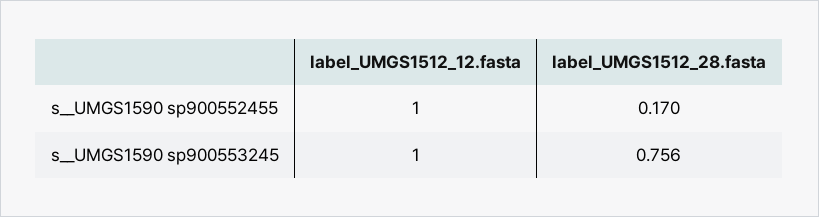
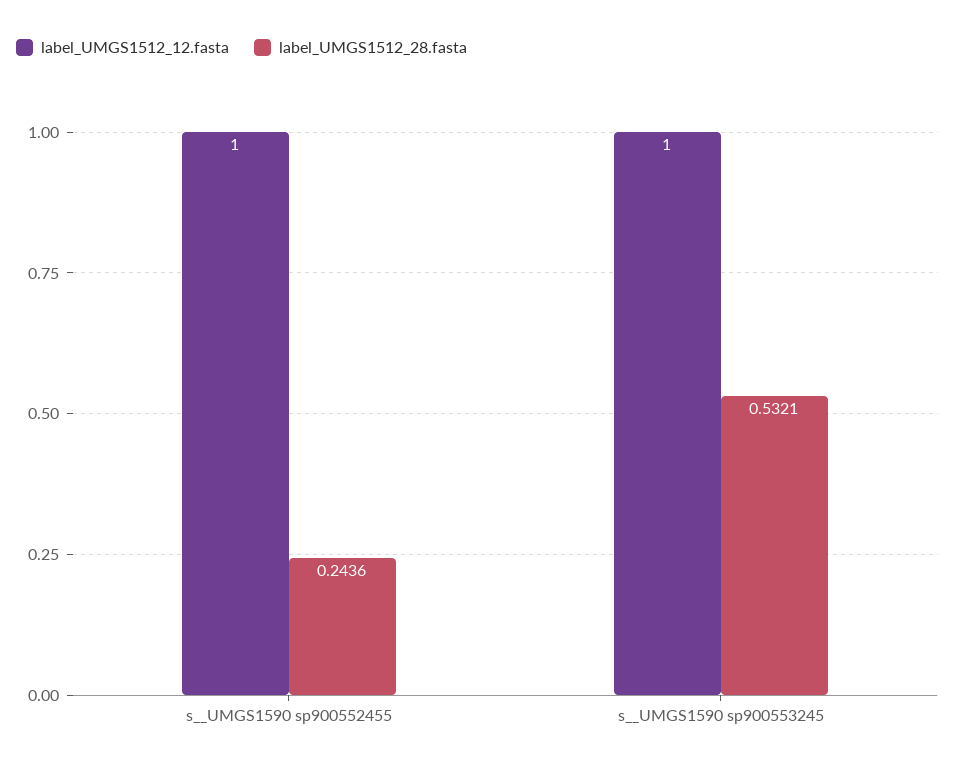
  {
    "label_UMGS1512_12.fasta": {
      "s__UMGS1590 sp900552455": 1,
      "s__UMGS1590 sp900553245": 1
    },
    "label_UMGS1512_28.fasta": {
-     "s__UMGS1590 sp900552455": 0.17,
+     "s__UMGS1590 sp900552455": 0.2436,
-     "s__UMGS1590 sp900553245": 0.756
+     "s__UMGS1590 sp900553245": 0.5321
    }
  }

